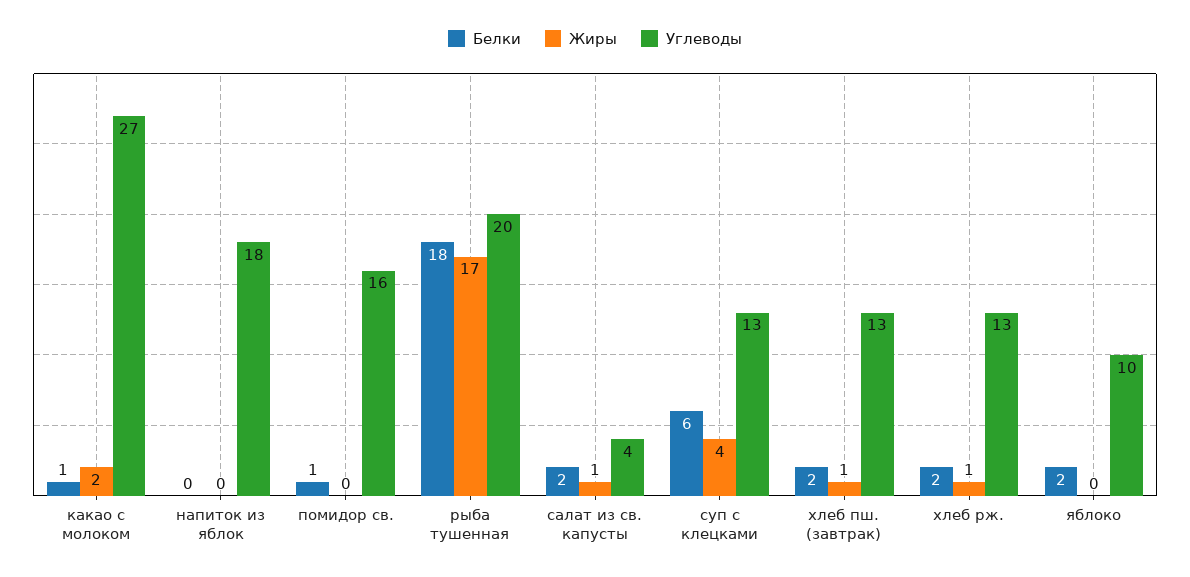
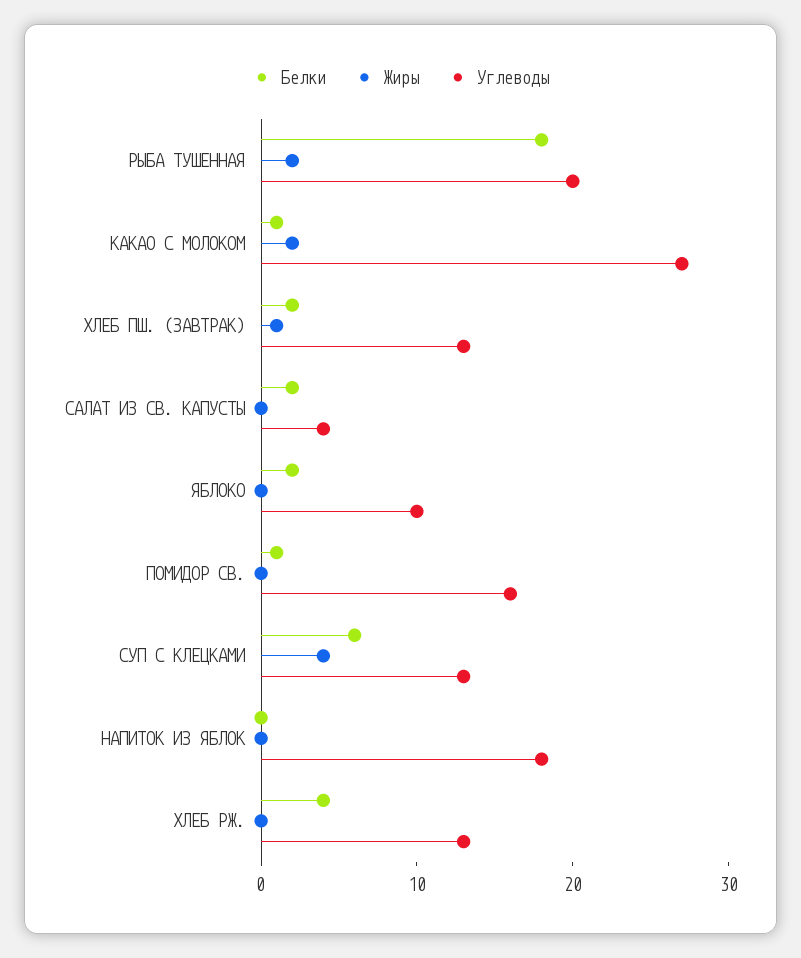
  {
    "Белки": {
      "какао с молоком": 1,
      "напиток из яблок": 0,
      "помидор св.": 1,
      "рыба тушенная": 18,
      "салат из св. капусты": 2,
      "суп с клецками": 6,
      "хлеб пш. (завтрак)": 2,
-     "хлеб рж.": 2,
+     "хлеб рж.": 4,
      "яблоко": 2
    },
    "Жиры": {
      "какао с молоком": 2,
      "напиток из яблок": 0,
      "помидор св.": 0,
-     "рыба тушенная": 17,
+     "рыба тушенная": 2,
-     "салат из св. капусты": 1,
+     "салат из св. капусты": 0,
      "суп с клецками": 4,
      "хлеб пш. (завтрак)": 1,
-     "хлеб рж.": 1,
+     "хлеб рж.": 0,
      "яблоко": 0
    },
    "Углеводы": {
      "какао с молоком": 27,
      "напиток из яблок": 18,
      "помидор св.": 16,
      "рыба тушенная": 20,
      "салат из св. капусты": 4,
      "суп с клецками": 13,
      "хлеб пш. (завтрак)": 13,
      "хлеб рж.": 13,
      "яблоко": 10
    }
  }

